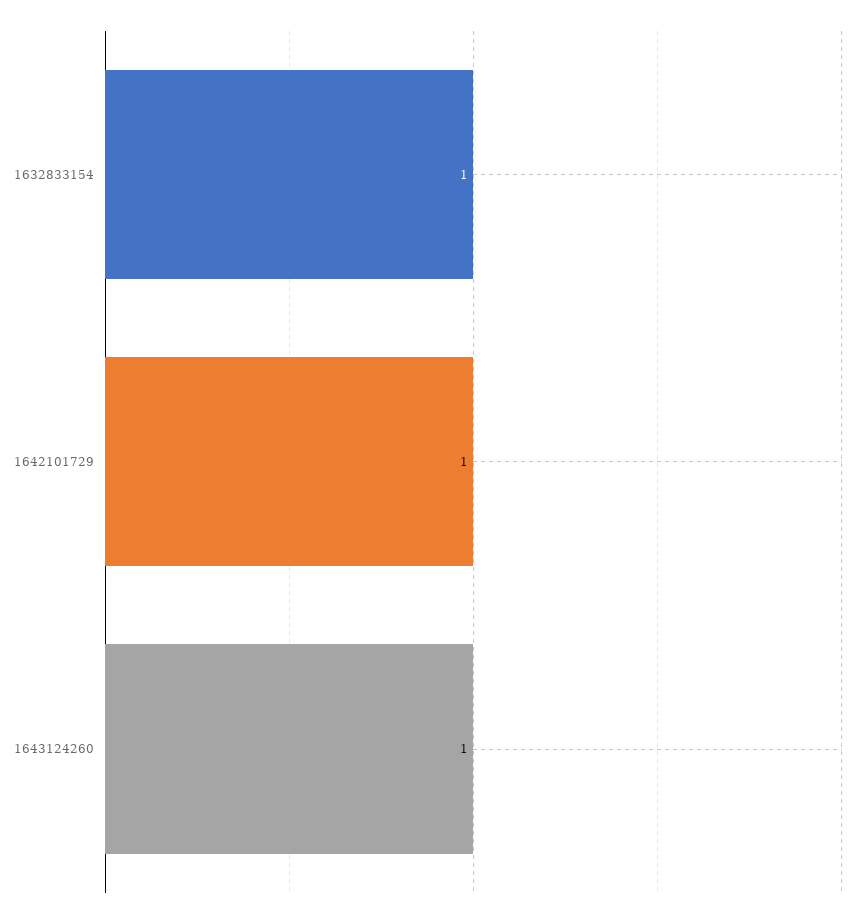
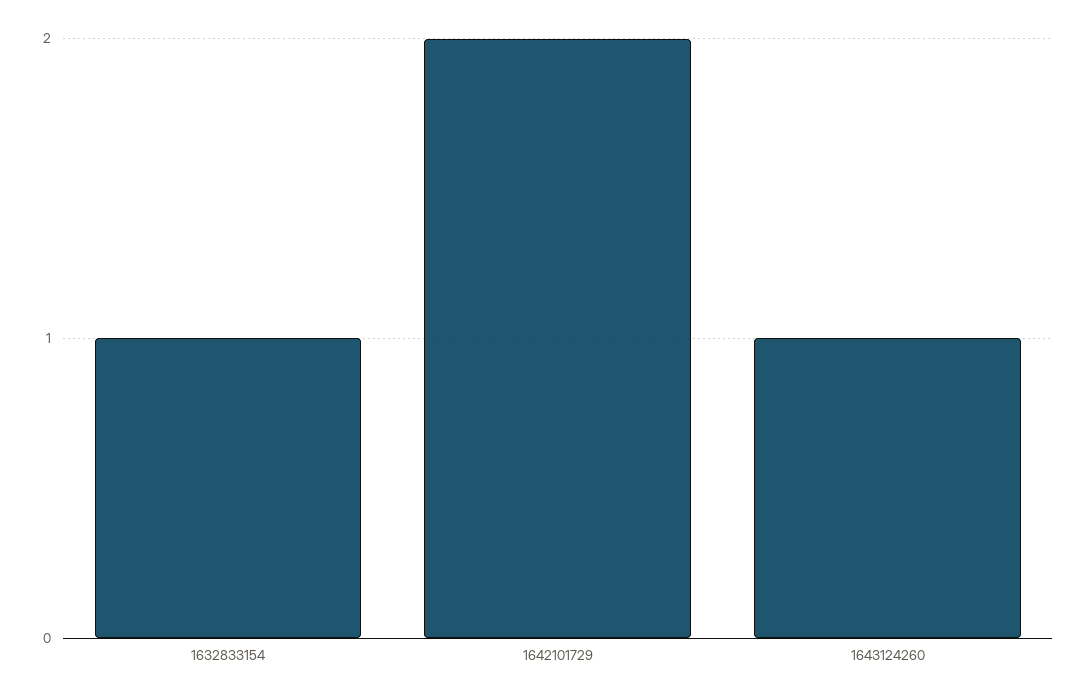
  {
    "1632833154": 1,
-   "1642101729": 1,
+   "1642101729": 2,
    "1643124260": 1
  }

